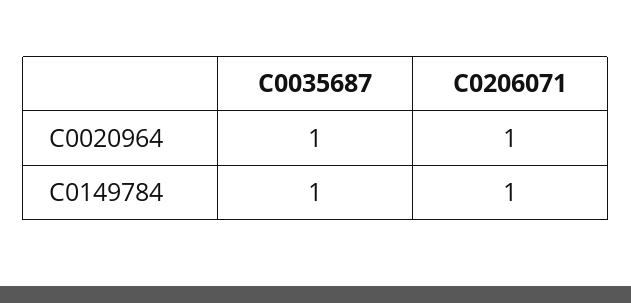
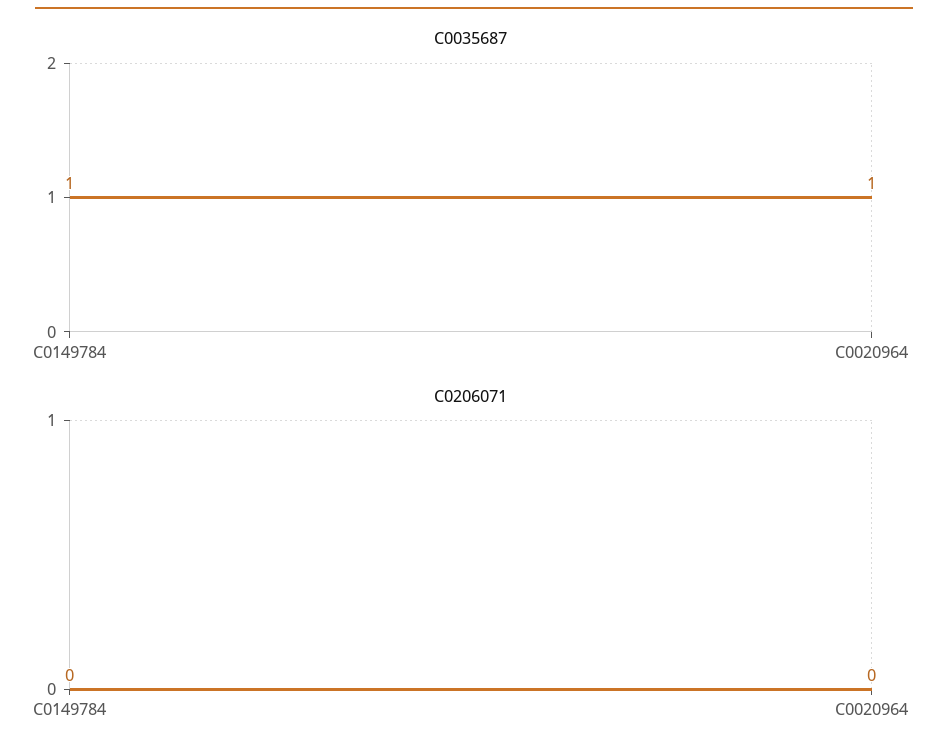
  {
    "C0035687": {
      "C0020964": 1,
      "C0149784": 1
    },
    "C0206071": {
-     "C0020964": 1,
+     "C0020964": 0,
-     "C0149784": 1
+     "C0149784": 0
    }
  }

